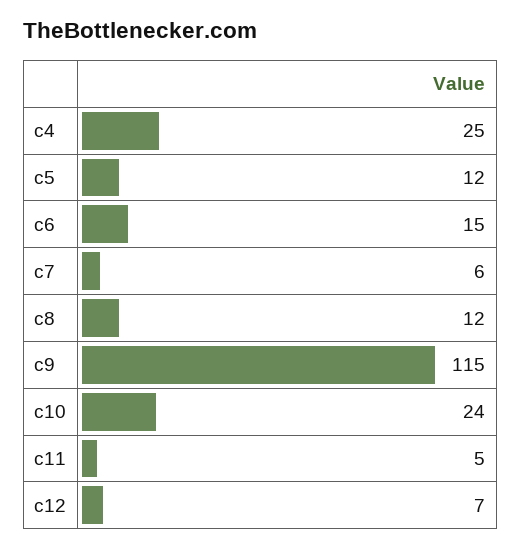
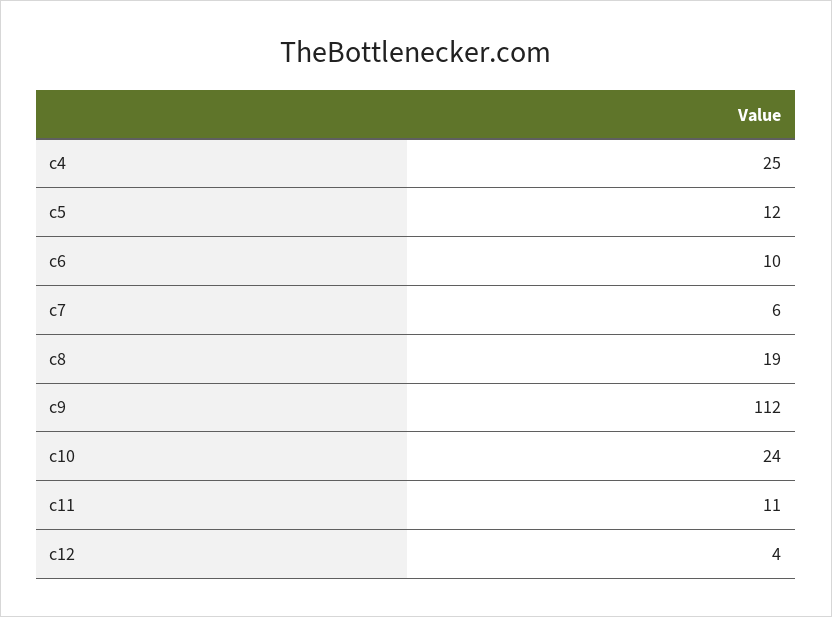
  {
    "c4": 25,
    "c5": 12,
-   "c6": 15,
+   "c6": 10,
    "c7": 6,
-   "c8": 12,
+   "c8": 19,
-   "c9": 115,
+   "c9": 112,
    "c10": 24,
-   "c11": 5,
+   "c11": 11,
-   "c12": 7
+   "c12": 4
  }

